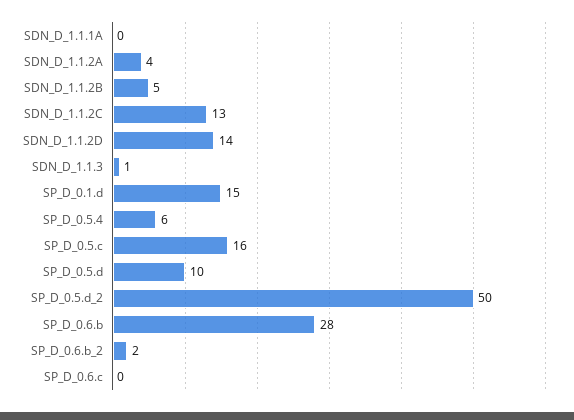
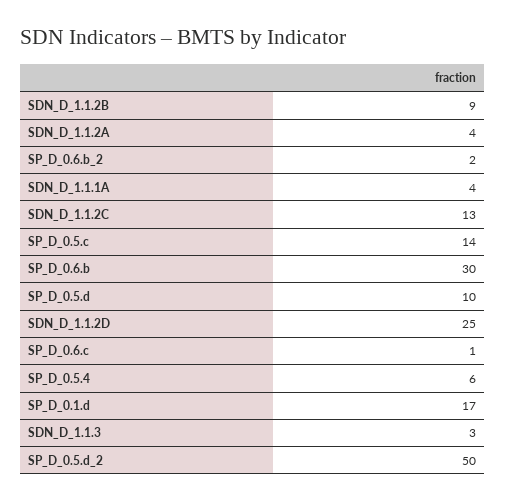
  {
-   "SDN_D_1.1.1A": 0,
+   "SDN_D_1.1.1A": 4,
    "SDN_D_1.1.2A": 4,
-   "SDN_D_1.1.2B": 5,
+   "SDN_D_1.1.2B": 9,
    "SDN_D_1.1.2C": 13,
-   "SDN_D_1.1.2D": 14,
+   "SDN_D_1.1.2D": 25,
-   "SDN_D_1.1.3": 1,
+   "SDN_D_1.1.3": 3,
-   "SP_D_0.1.d": 15,
+   "SP_D_0.1.d": 17,
    "SP_D_0.5.4": 6,
-   "SP_D_0.5.c": 16,
+   "SP_D_0.5.c": 14,
    "SP_D_0.5.d": 10,
    "SP_D_0.5.d_2": 50,
-   "SP_D_0.6.b": 28,
+   "SP_D_0.6.b": 30,
    "SP_D_0.6.b_2": 2,
-   "SP_D_0.6.c": 0
+   "SP_D_0.6.c": 1
  }

